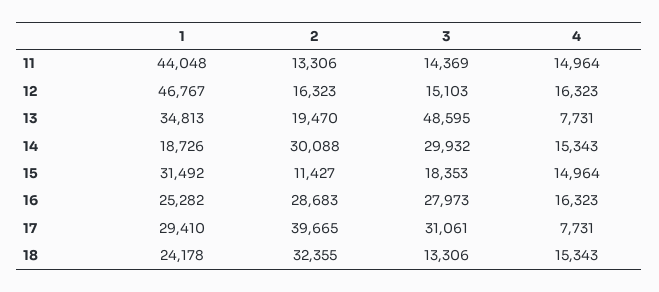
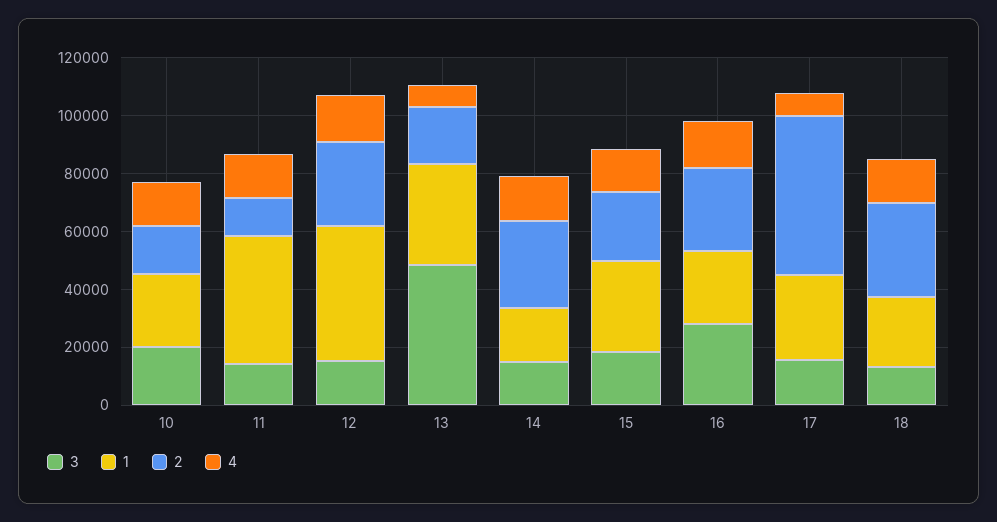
  {
    "1": {
      "11": 44048,
      "12": 46767,
      "13": 34813,
      "14": 18726,
      "15": 31492,
      "16": 25282,
      "17": 29410,
-     "18": 24178
+     "18": 24178,
+     "10": 25000
    },
    "2": {
      "11": 13306,
-     "12": 16323,
+     "12": 30000,
      "13": 19470,
      "14": 30088,
-     "15": 11427,
+     "15": 25000,
      "16": 28683,
-     "17": 39665,
+     "17": 55000,
-     "18": 32355
+     "18": 32355,
+     "10": 15000
    },
    "3": {
      "11": 14369,
      "12": 15103,
      "13": 48595,
-     "14": 29932,
+     "14": 15000,
      "15": 18353,
      "16": 27973,
-     "17": 31061,
+     "17": 15000,
-     "18": 13306
+     "18": 13306,
+     "10": 20000
    },
    "4": {
      "11": 14964,
      "12": 16323,
      "13": 7731,
      "14": 15343,
      "15": 14964,
      "16": 16323,
      "17": 7731,
-     "18": 15343
+     "18": 15343,
+     "10": 15000
    }
  }

